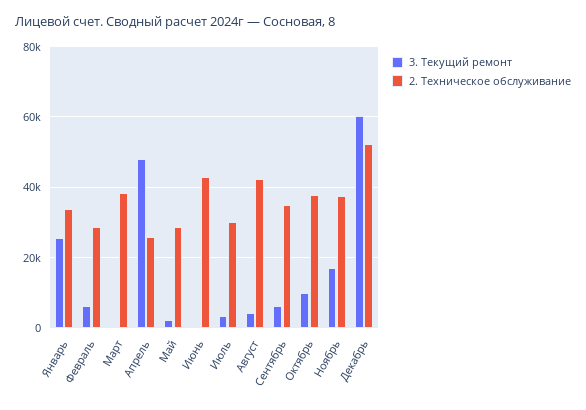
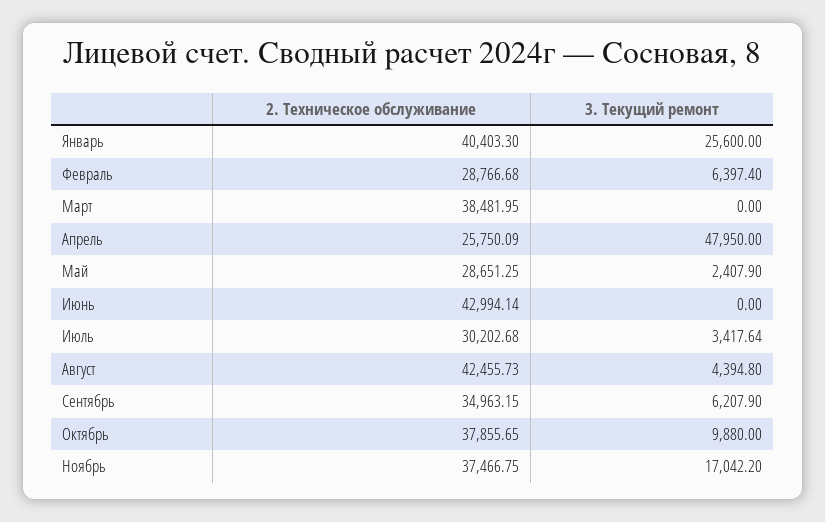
  {
    "3. Текущий ремонт": {
      "Январь": 25600,
      "Февраль": 6397.4,
      "Март": 0,
      "Апрель": 47950,
      "Май": 2407.9,
      "Июнь": 0,
      "Июль": 3417.64,
      "Август": 4394.8,
      "Сентябрь": 6207.9,
      "Октябрь": 9880,
-     "Ноябрь": 17042.2,
+     "Ноябрь": 17042.2
-     "Декабрь": 60000
    },
    "2. Техническое обслуживание": {
-     "Январь": 34000,
+     "Январь": 40403.3,
      "Февраль": 28766.68,
      "Март": 38481.95,
      "Апрель": 25750.09,
      "Май": 28651.25,
      "Июнь": 42994.14,
      "Июль": 30202.68,
      "Август": 42455.73,
      "Сентябрь": 34963.15,
      "Октябрь": 37855.65,
-     "Ноябрь": 37466.75,
+     "Ноябрь": 37466.75
-     "Декабрь": 52000
    }
  }

